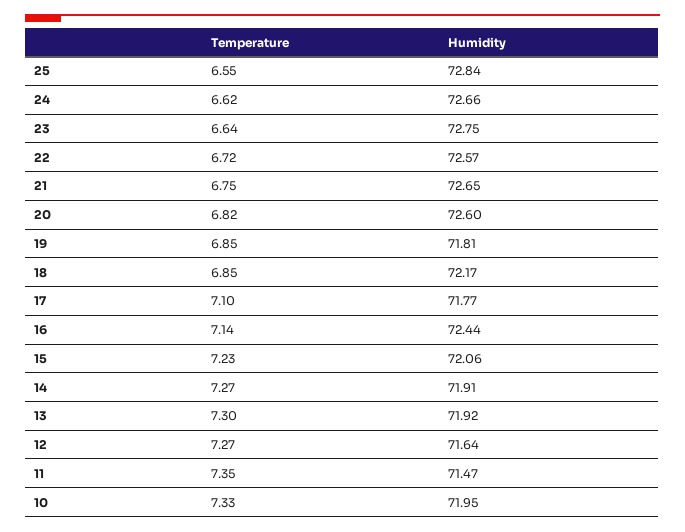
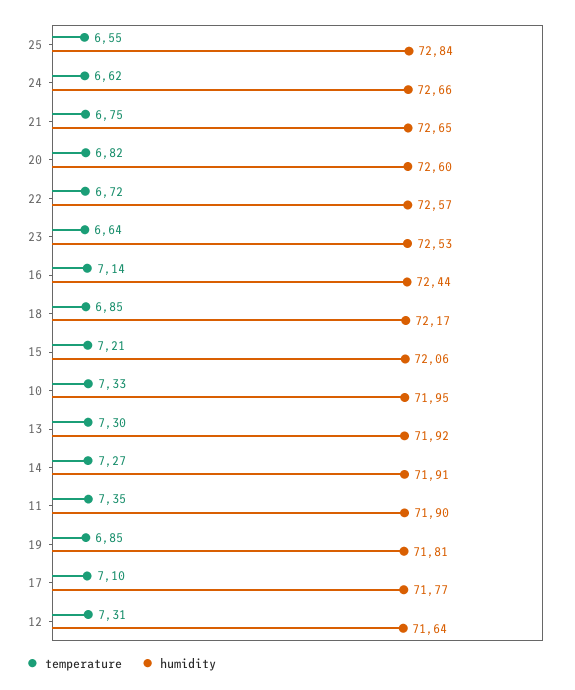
  {
    "Temperature": {
      "25": 6.55,
      "24": 6.62,
      "23": 6.64,
      "22": 6.72,
      "21": 6.75,
      "20": 6.82,
      "19": 6.85,
      "18": 6.85,
      "17": 7.1,
      "16": 7.14,
-     "15": 7.23,
+     "15": 7.21,
      "14": 7.27,
      "13": 7.3,
-     "12": 7.27,
+     "12": 7.31,
      "11": 7.35,
      "10": 7.33
    },
    "Humidity": {
      "25": 72.84,
      "24": 72.66,
-     "23": 72.75,
+     "23": 72.53,
      "22": 72.57,
      "21": 72.65,
      "20": 72.6,
      "19": 71.81,
      "18": 72.17,
      "17": 71.77,
      "16": 72.44,
      "15": 72.06,
      "14": 71.91,
      "13": 71.92,
      "12": 71.64,
-     "11": 71.47,
+     "11": 71.9,
      "10": 71.95
    }
  }

